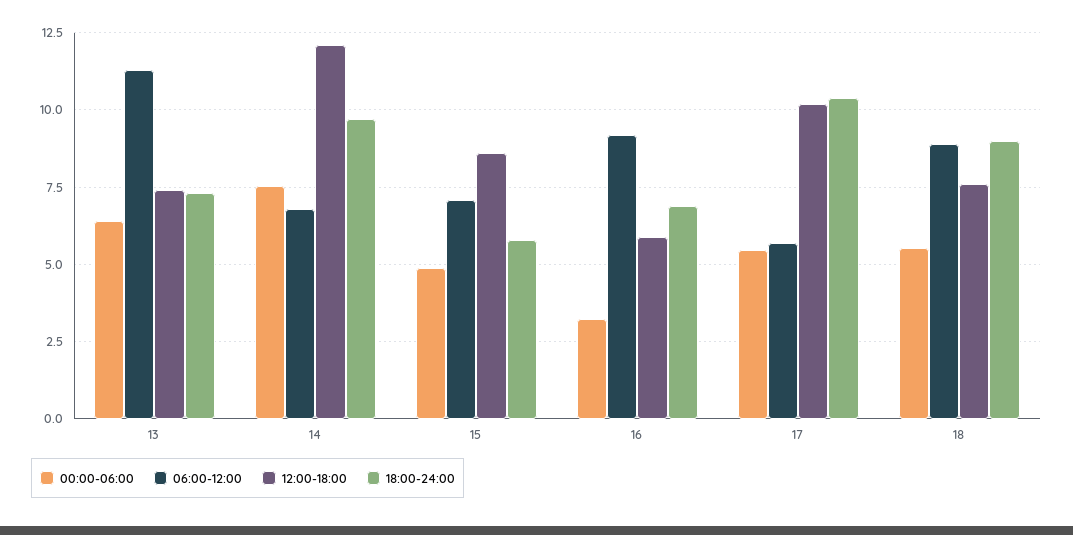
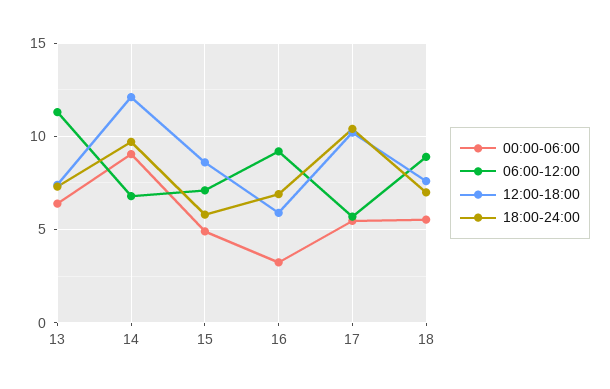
  {
    "00:00-06:00": {
      "13": 6.5,
-     "14": 7.5,
+     "14": 9,
      "15": 5,
      "16": 3.25,
      "17": 5.5,
      "18": 5.5
    },
    "06:00-12:00": {
      "13": 11.25,
      "14": 6.75,
      "15": 7,
      "16": 9.25,
      "17": 5.75,
      "18": 9
    },
    "12:00-18:00": {
      "13": 7.5,
      "14": 12,
      "15": 8.5,
      "16": 6,
      "17": 10.25,
      "18": 7.5
    },
    "18:00-24:00": {
      "13": 7.25,
      "14": 9.75,
      "15": 5.75,
      "16": 7,
      "17": 10.5,
-     "18": 9
+     "18": 7
    }
  }

